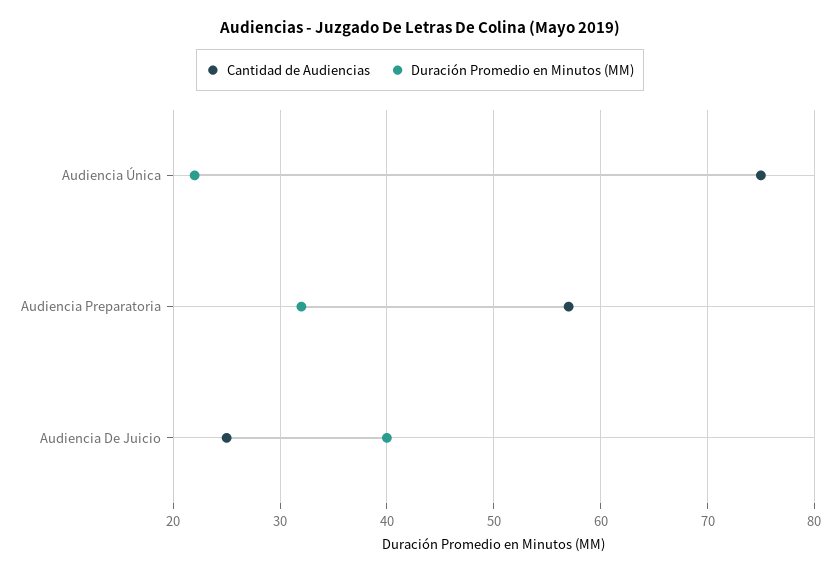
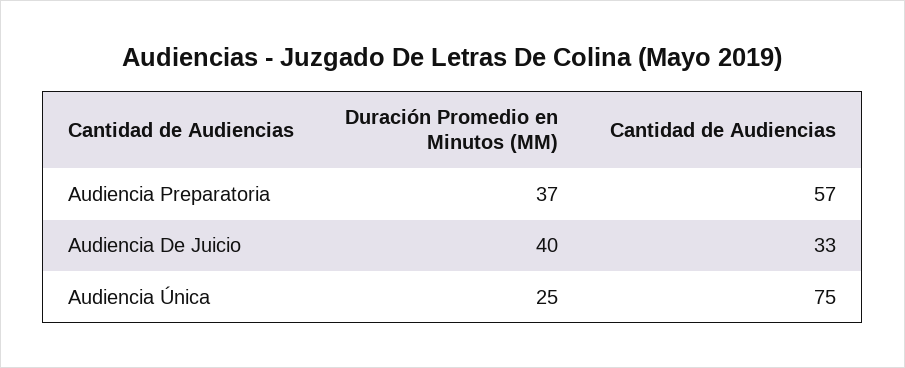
  {
    "Cantidad de Audiencias": {
      "Audiencia Única": 75,
      "Audiencia Preparatoria": 57,
-     "Audiencia De Juicio": 25
+     "Audiencia De Juicio": 33
    },
    "Duración Promedio en Minutos (MM)": {
-     "Audiencia Única": 22,
+     "Audiencia Única": 25,
-     "Audiencia Preparatoria": 32,
+     "Audiencia Preparatoria": 37,
      "Audiencia De Juicio": 40
    }
  }

